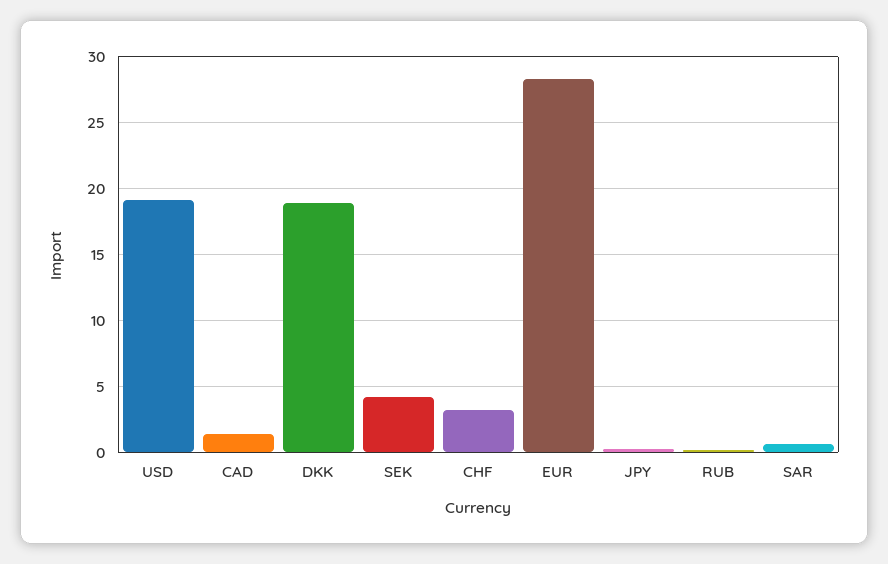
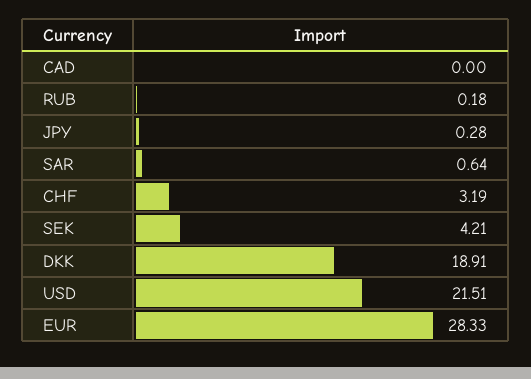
  {
-   "USD": 19,
+   "USD": 21.51,
-   "CAD": 1.5,
+   "CAD": 0,
    "DKK": 18.91,
    "SEK": 4.21,
    "CHF": 3.19,
    "EUR": 28.33,
    "JPY": 0.28,
    "RUB": 0.18,
    "SAR": 0.64
  }

